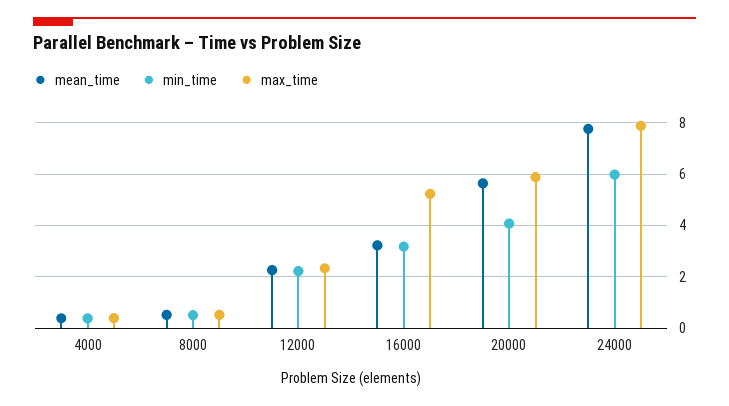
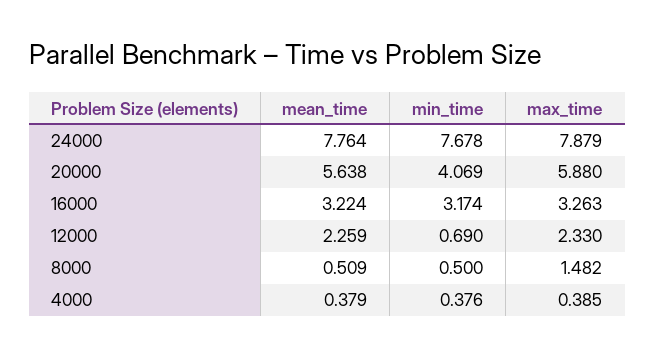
  {
    "mean_time": {
      "4000": 0.379,
      "8000": 0.509,
      "12000": 2.259,
      "16000": 3.224,
      "20000": 5.638,
      "24000": 7.764
    },
    "min_time": {
      "4000": 0.376,
      "8000": 0.5,
-     "12000": 2.25,
+     "12000": 0.69,
      "16000": 3.174,
      "20000": 4.069,
-     "24000": 6
+     "24000": 7.678
    },
    "max_time": {
      "4000": 0.385,
-     "8000": 0.5,
+     "8000": 1.482,
      "12000": 2.33,
-     "16000": 5.25,
+     "16000": 3.263,
      "20000": 5.88,
      "24000": 7.879
    }
  }

